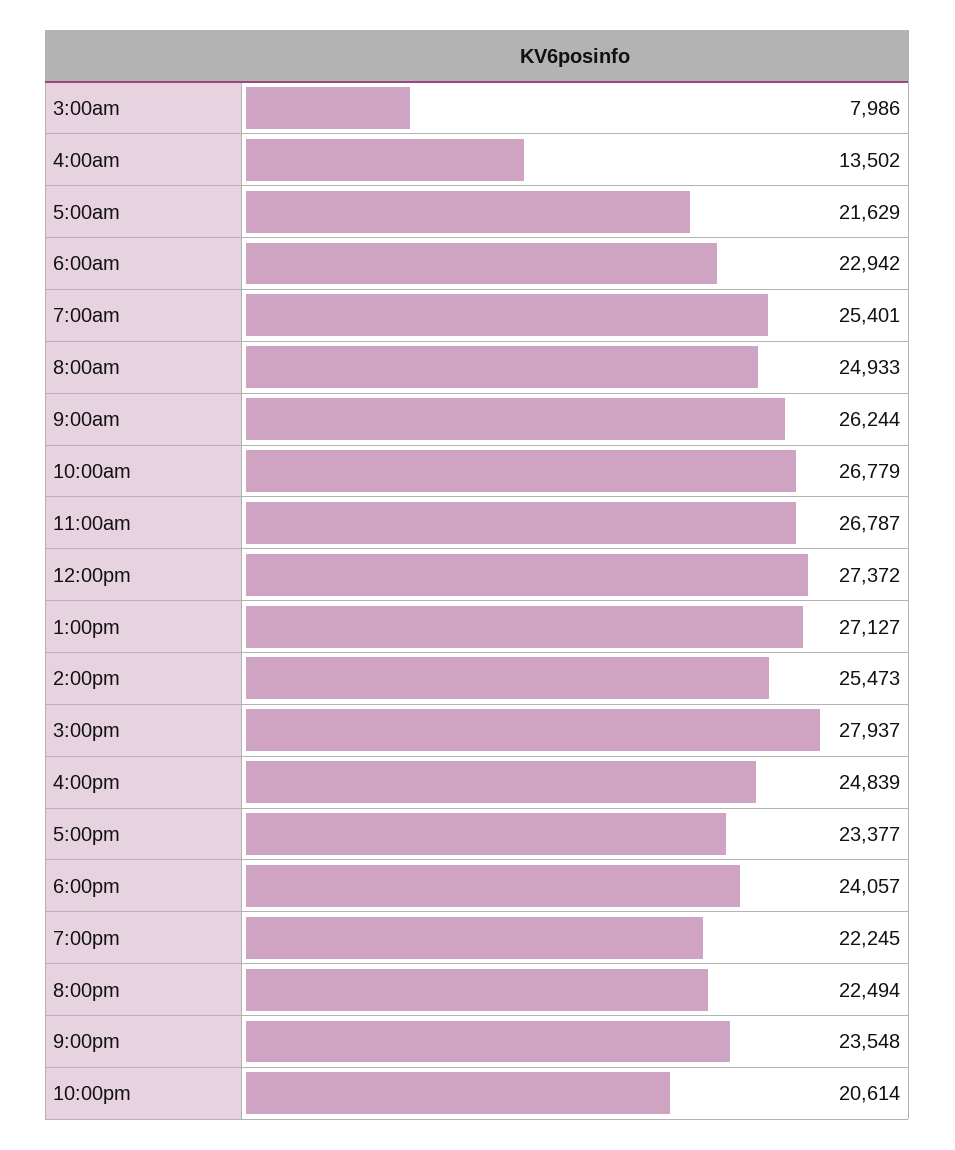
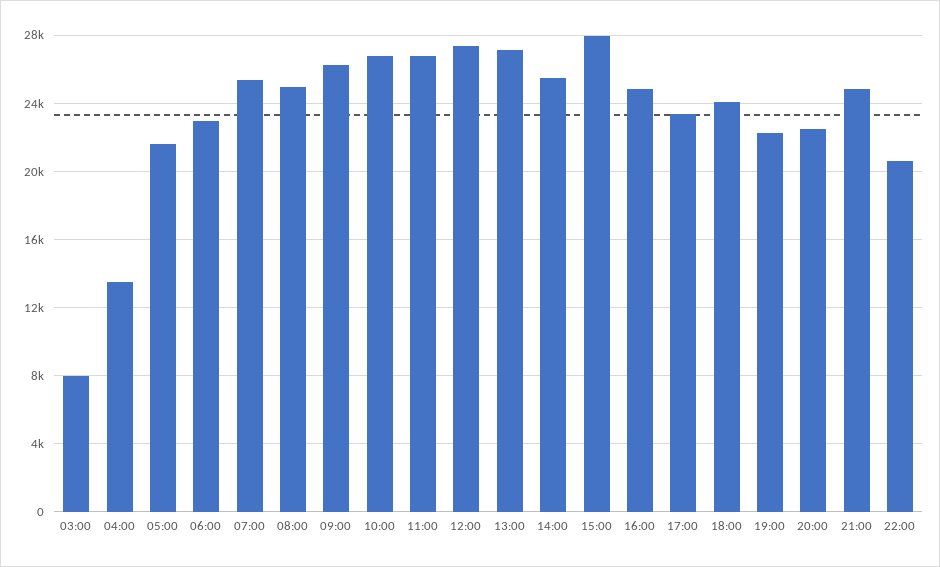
  {
    "3:00am": 7986,
    "4:00am": 13502,
    "5:00am": 21629,
    "6:00am": 22942,
    "7:00am": 25401,
    "8:00am": 24933,
    "9:00am": 26244,
    "10:00am": 26779,
    "11:00am": 26787,
    "12:00pm": 27372,
    "1:00pm": 27127,
    "2:00pm": 25473,
    "3:00pm": 27937,
    "4:00pm": 24839,
    "5:00pm": 23377,
    "6:00pm": 24057,
    "7:00pm": 22245,
    "8:00pm": 22494,
-   "9:00pm": 23548,
+   "9:00pm": 25000,
    "10:00pm": 20614
  }

